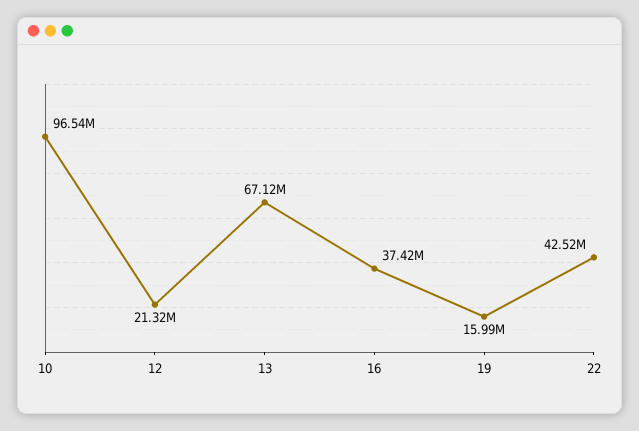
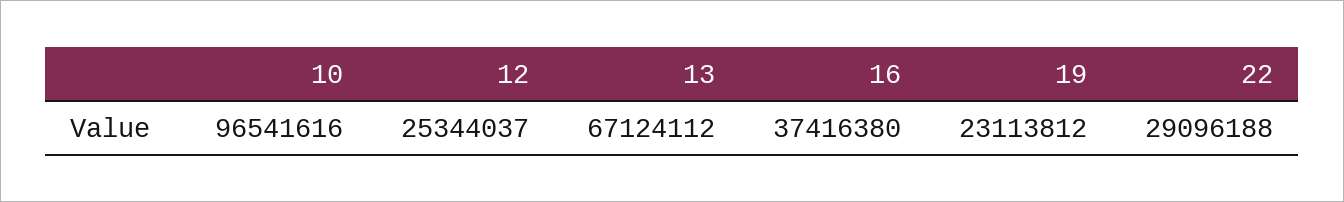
  {
    "10": 96541616,
-   "12": 21320000,
+   "12": 25344037,
    "13": 67124112,
    "16": 37416380,
-   "19": 15990000,
+   "19": 23113812,
-   "22": 42520000
+   "22": 29096188
  }

